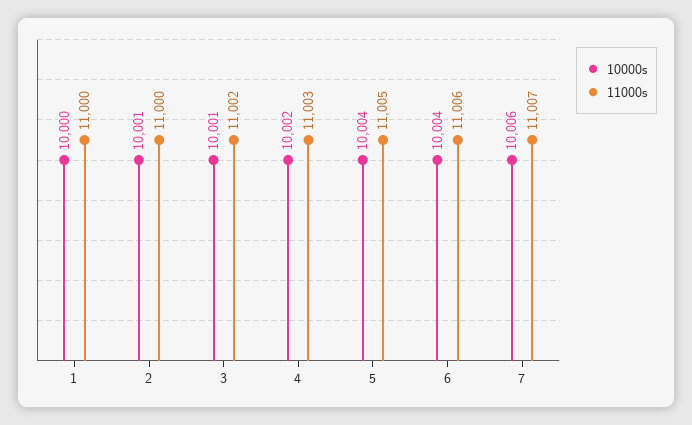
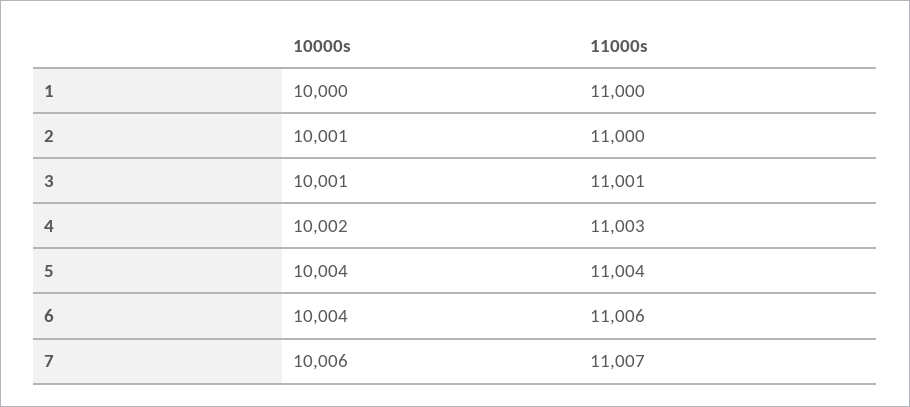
  {
    "10000s": {
      "1": 10000,
      "2": 10001,
      "3": 10001,
      "4": 10002,
      "5": 10004,
      "6": 10004,
      "7": 10006
    },
    "11000s": {
      "1": 11000,
      "2": 11000,
-     "3": 11002,
+     "3": 11001,
      "4": 11003,
-     "5": 11005,
+     "5": 11004,
      "6": 11006,
      "7": 11007
    }
  }

